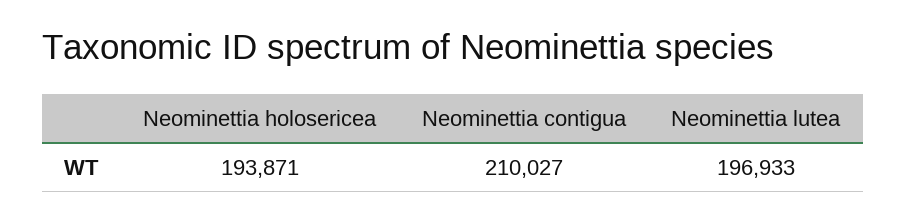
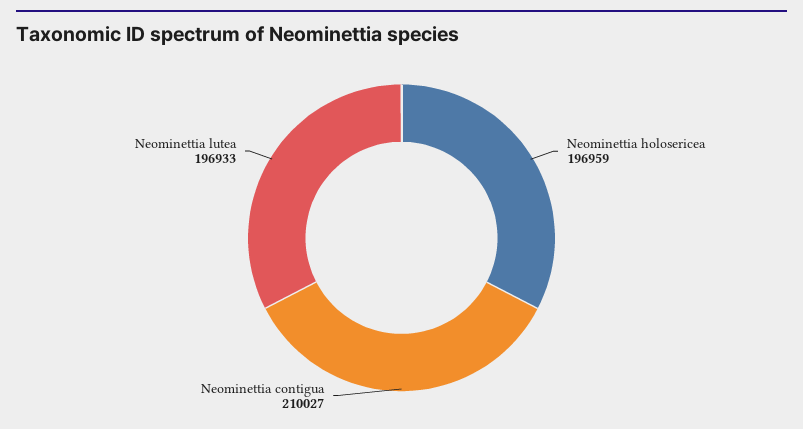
  {
-   "Neominettia holosericea": 193871,
+   "Neominettia holosericea": 196959,
    "Neominettia contigua": 210027,
    "Neominettia lutea": 196933
  }

